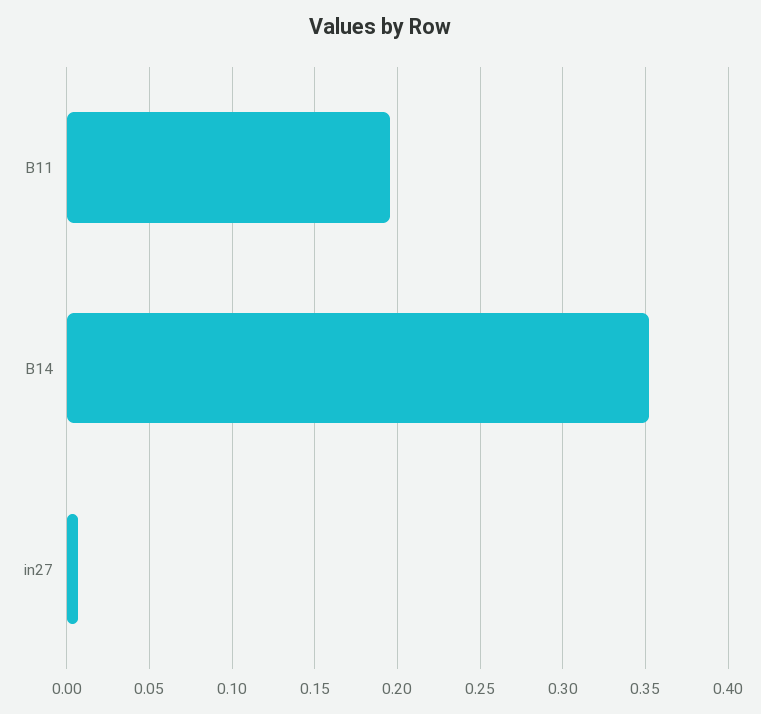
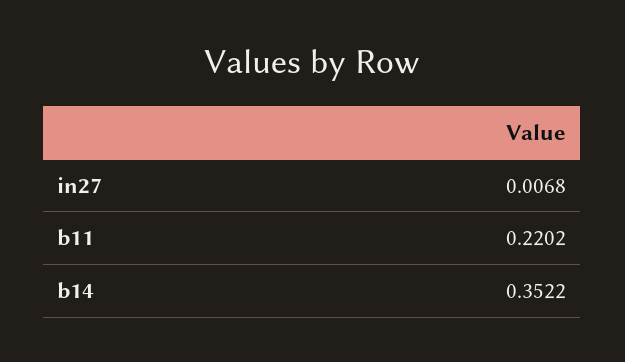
  {
-   "B11": 0.195,
+   "B11": 0.2202,
    "B14": 0.3522,
    "in27": 0.0068
  }

